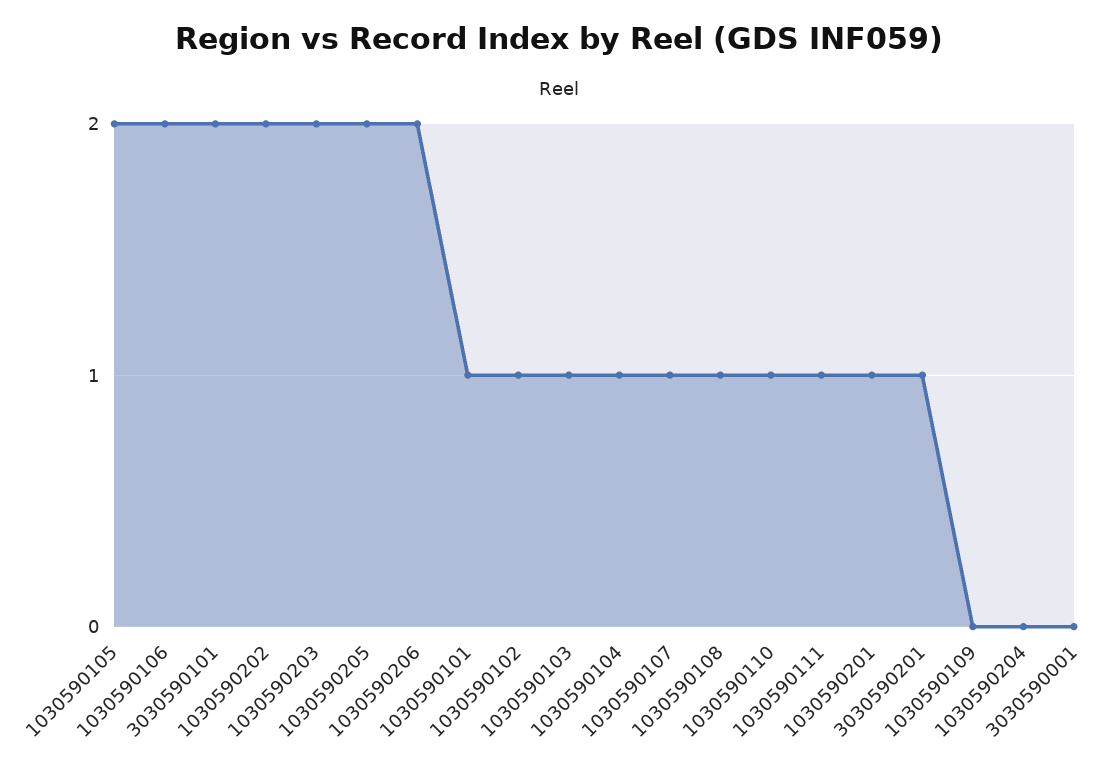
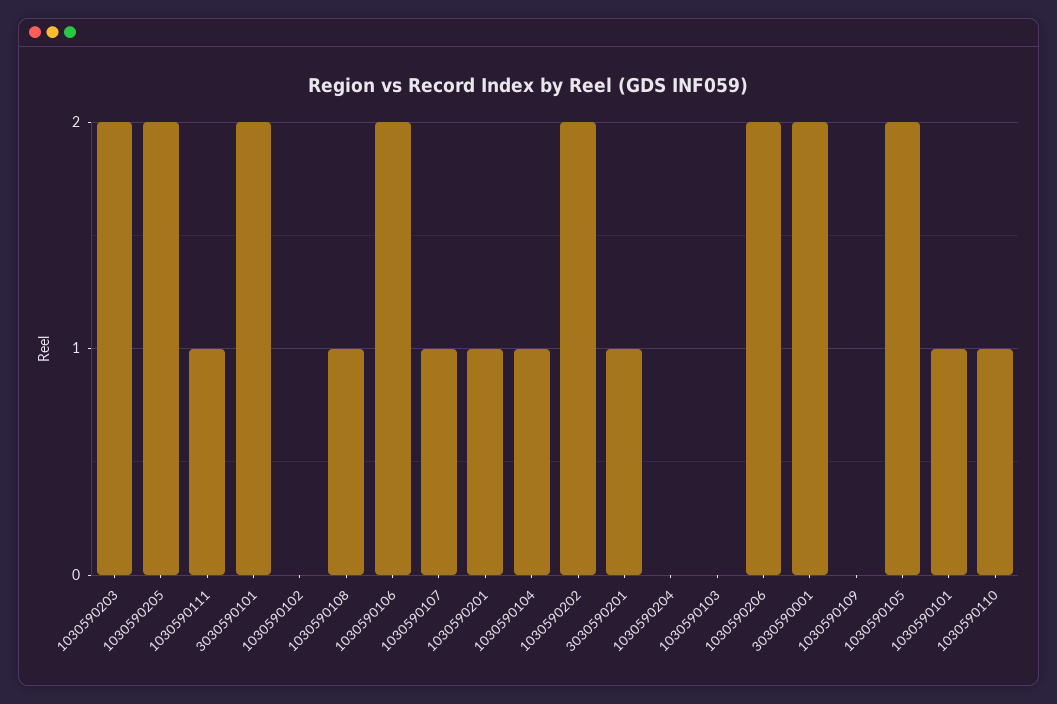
  {
    "1030590105": 2,
    "1030590106": 2,
    "3030590101": 2,
    "1030590202": 2,
    "1030590203": 2,
    "1030590205": 2,
    "1030590206": 2,
    "1030590101": 1,
-   "1030590102": 1,
+   "1030590102": 0,
-   "1030590103": 1,
+   "1030590103": 0,
    "1030590104": 1,
    "1030590107": 1,
    "1030590108": 1,
    "1030590110": 1,
    "1030590111": 1,
    "1030590201": 1,
    "3030590201": 1,
    "1030590109": 0,
    "1030590204": 0,
-   "3030590001": 0
+   "3030590001": 2
  }

